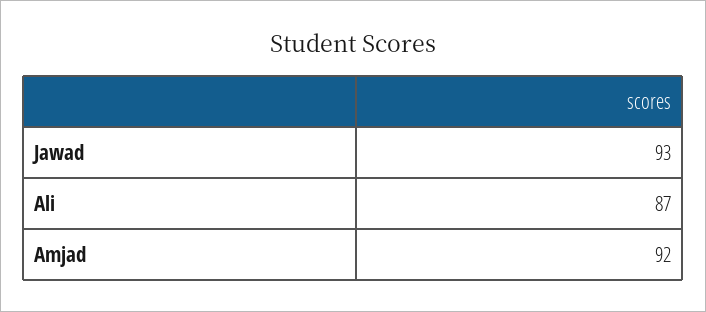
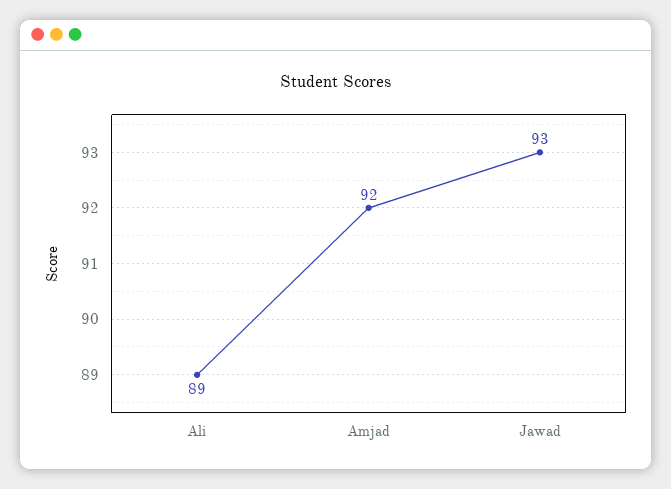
  {
    "Jawad": 93,
-   "Ali": 87,
+   "Ali": 89,
    "Amjad": 92
  }

